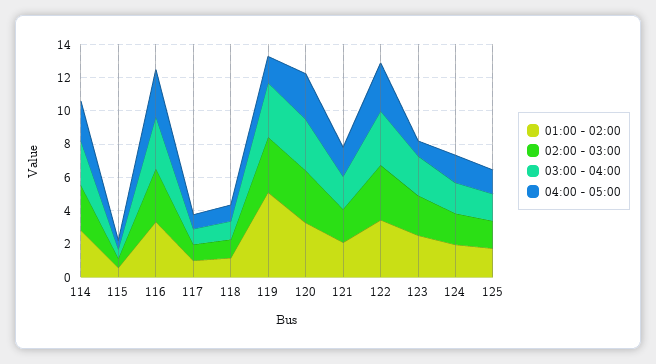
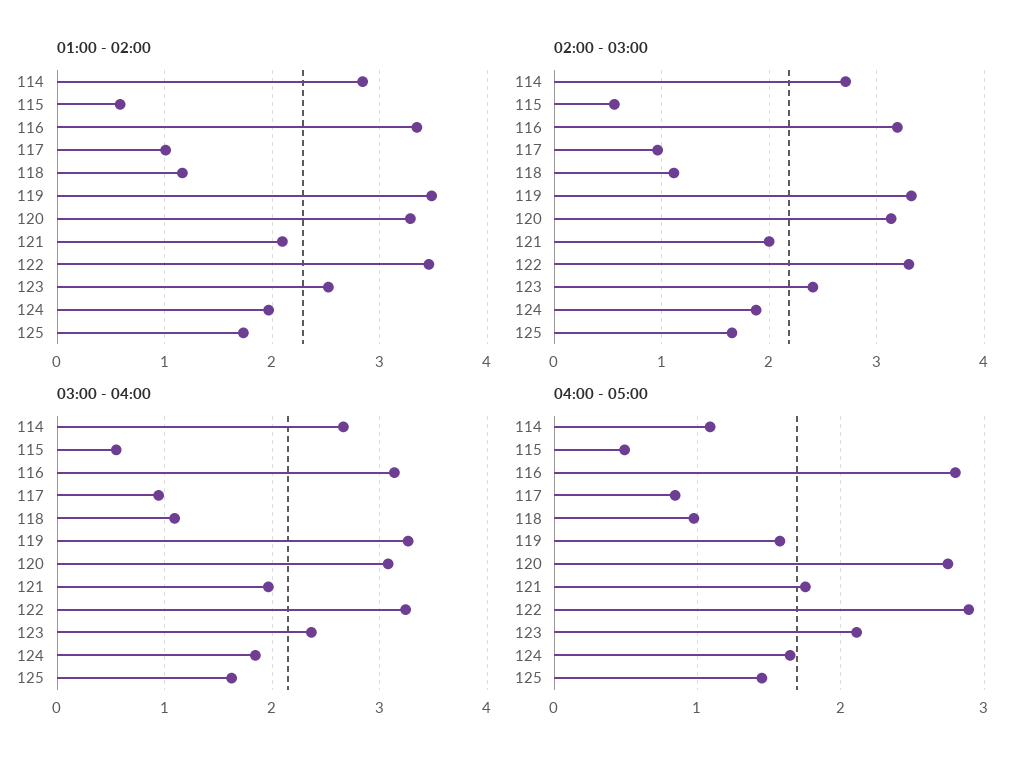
  {
    "01:00 - 02:00": {
      "114": 2.8,
      "115": 0.6,
      "116": 3.3,
      "117": 1,
      "118": 1.2,
-     "119": 5,
+     "119": 3.5,
      "120": 3.3,
      "121": 2.1,
      "122": 3.5,
      "123": 2.5,
      "124": 2,
      "125": 1.7
    },
    "02:00 - 03:00": {
      "114": 2.7,
      "115": 0.6,
      "116": 3.2,
      "117": 1,
      "118": 1.1,
      "119": 3.3,
      "120": 3.1,
      "121": 2,
      "122": 3.3,
      "123": 2.4,
      "124": 1.9,
      "125": 1.7
    },
    "03:00 - 04:00": {
      "114": 2.7,
      "115": 0.6,
      "116": 3.1,
      "117": 0.9,
      "118": 1.1,
      "119": 3.3,
      "120": 3.1,
      "121": 2,
      "122": 3.2,
      "123": 2.4,
      "124": 1.8,
      "125": 1.6
    },
    "04:00 - 05:00": {
-     "114": 2.5,
+     "114": 1.1,
      "115": 0.5,
      "116": 2.8,
      "117": 0.8,
      "118": 1,
      "119": 1.6,
      "120": 2.7,
      "121": 1.8,
      "122": 2.9,
-     "123": 1,
+     "123": 2.1,
      "124": 1.6,
      "125": 1.5
    }
  }

